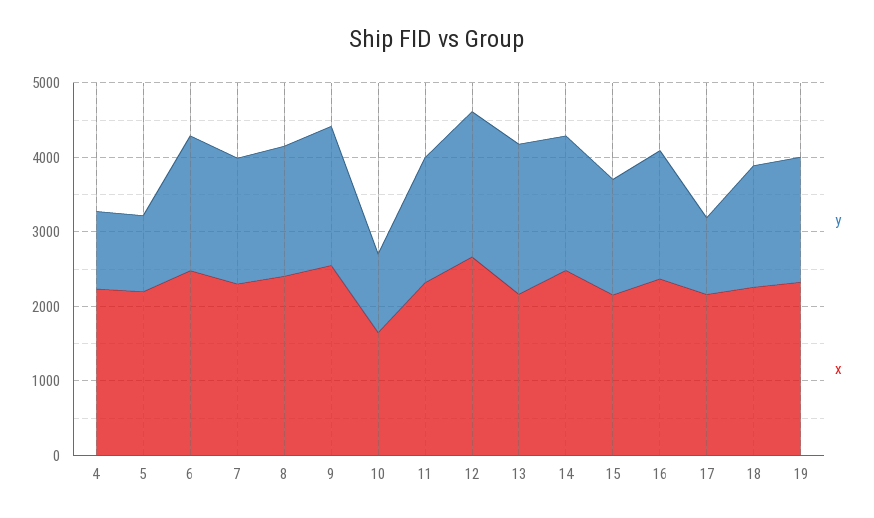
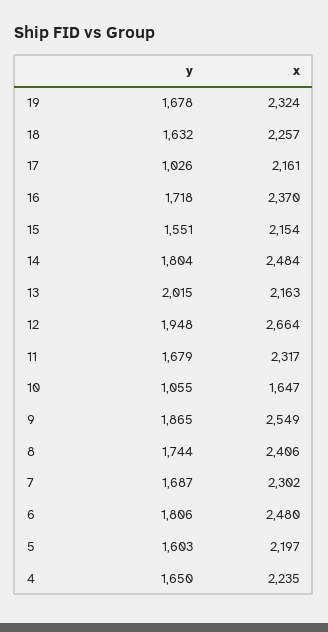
  {
    "y": {
-     "4": 1000,
+     "4": 1650,
-     "5": 1000,
+     "5": 1603,
      "6": 1806,
      "7": 1687,
      "8": 1744,
      "9": 1865,
      "10": 1055,
      "11": 1679,
      "12": 1948,
      "13": 2015,
      "14": 1804,
      "15": 1551,
      "16": 1718,
      "17": 1026,
      "18": 1632,
      "19": 1678
    },
    "x": {
      "4": 2235,
      "5": 2197,
      "6": 2480,
      "7": 2302,
      "8": 2406,
      "9": 2549,
      "10": 1647,
      "11": 2317,
      "12": 2664,
      "13": 2163,
      "14": 2484,
      "15": 2154,
      "16": 2370,
      "17": 2161,
      "18": 2257,
      "19": 2324
    }
  }

